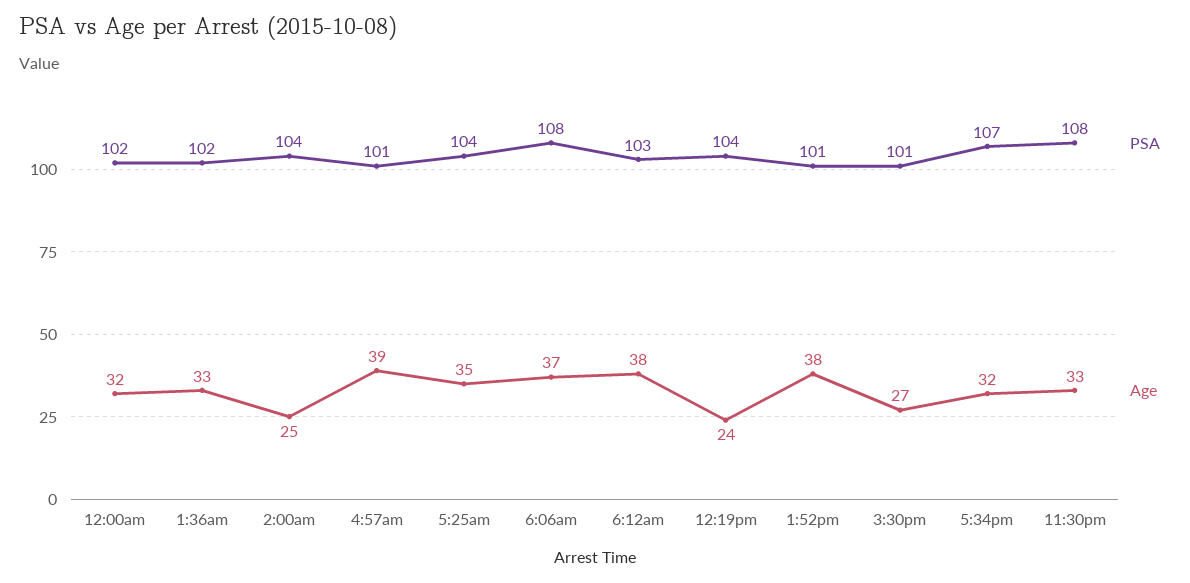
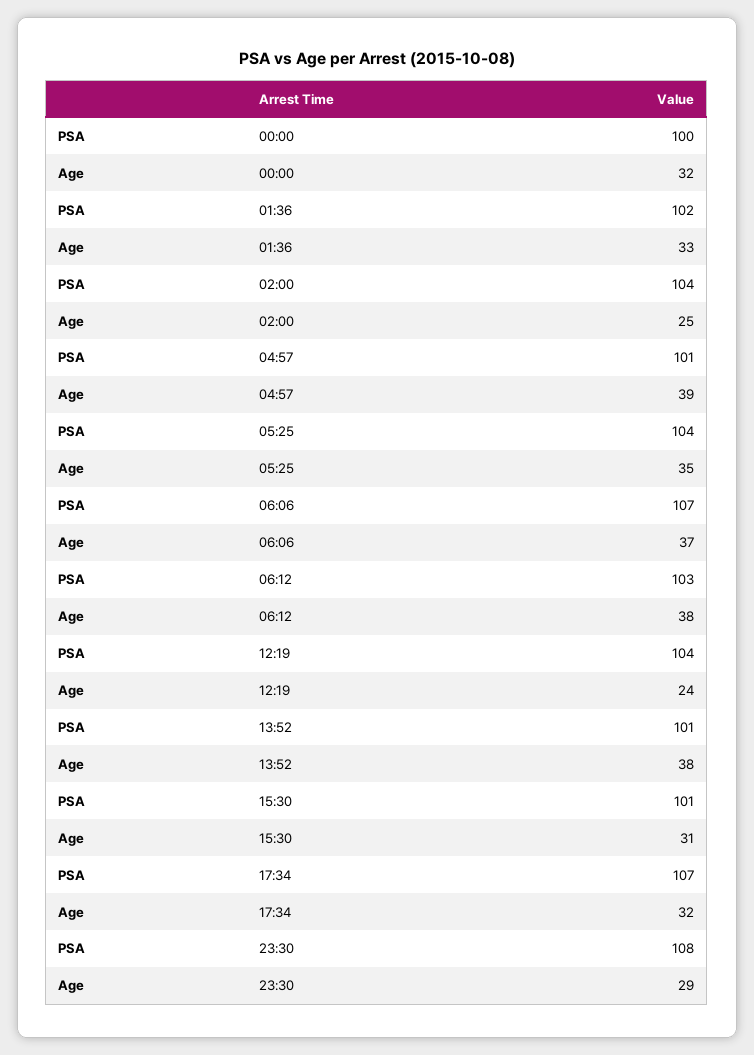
  {
    "PSA": {
-     "12:00am": 102,
+     "12:00am": 100,
      "1:36am": 102,
      "2:00am": 104,
      "4:57am": 101,
      "5:25am": 104,
-     "6:06am": 108,
+     "6:06am": 107,
      "6:12am": 103,
      "12:19pm": 104,
      "1:52pm": 101,
      "3:30pm": 101,
      "5:34pm": 107,
      "11:30pm": 108
    },
    "Age": {
      "12:00am": 32,
      "1:36am": 33,
      "2:00am": 25,
      "4:57am": 39,
      "5:25am": 35,
      "6:06am": 37,
      "6:12am": 38,
      "12:19pm": 24,
      "1:52pm": 38,
-     "3:30pm": 27,
+     "3:30pm": 31,
      "5:34pm": 32,
-     "11:30pm": 33
+     "11:30pm": 29
    }
  }

